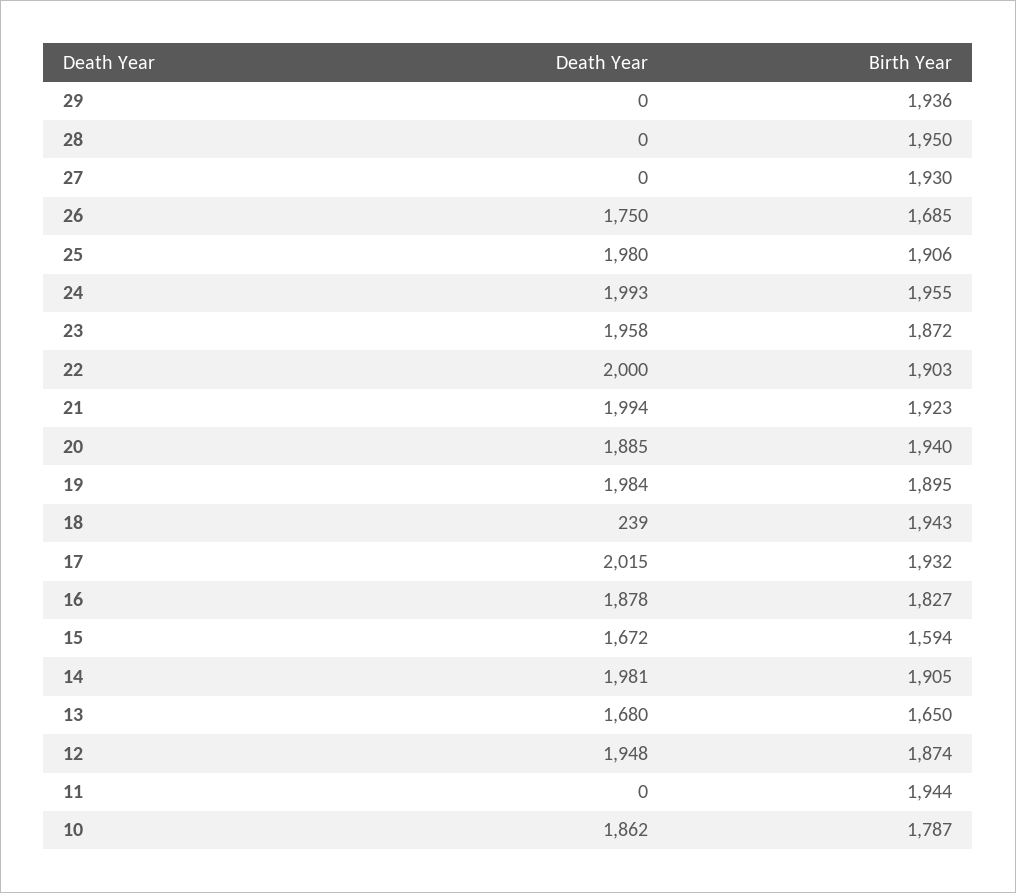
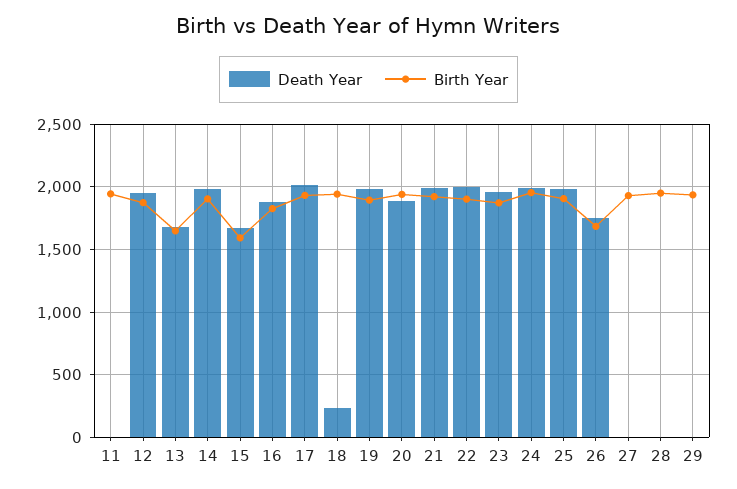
  {
    "Death Year": {
      "29": 0,
      "28": 0,
      "27": 0,
      "26": 1750,
      "25": 1980,
      "24": 1993,
      "23": 1958,
      "22": 2000,
      "21": 1994,
      "20": 1885,
      "19": 1984,
      "18": 239,
      "17": 2015,
      "16": 1878,
      "15": 1672,
      "14": 1981,
      "13": 1680,
      "12": 1948,
-     "11": 0,
+     "11": 0
-     "10": 1862
    },
    "Birth Year": {
      "29": 1936,
      "28": 1950,
      "27": 1930,
      "26": 1685,
      "25": 1906,
      "24": 1955,
      "23": 1872,
      "22": 1903,
      "21": 1923,
      "20": 1940,
      "19": 1895,
      "18": 1943,
      "17": 1932,
      "16": 1827,
      "15": 1594,
      "14": 1905,
      "13": 1650,
      "12": 1874,
-     "11": 1944,
+     "11": 1944
-     "10": 1787
    }
  }

